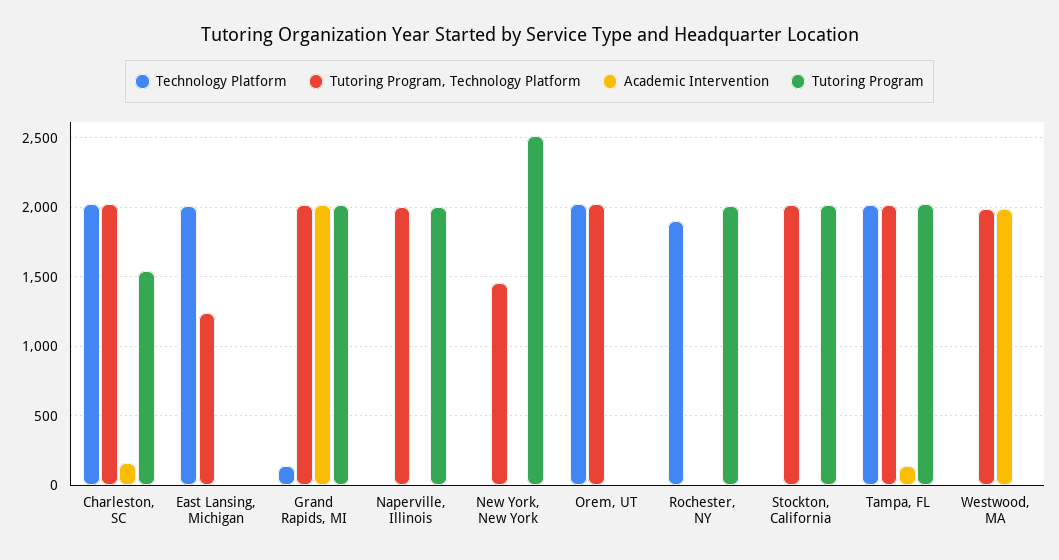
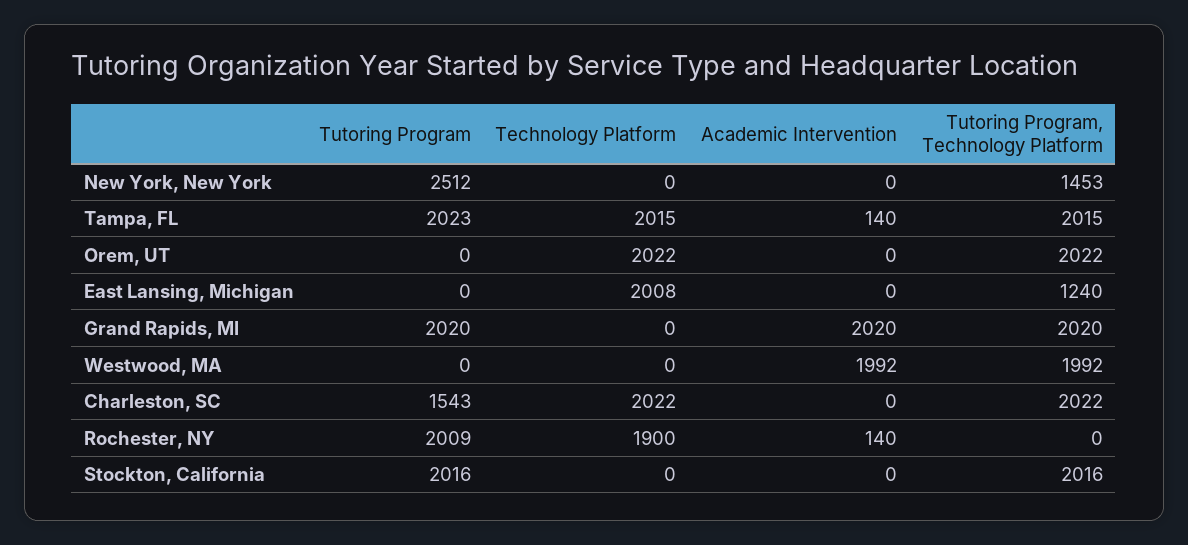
  {
    "Technology Platform": {
      "Charleston, SC": 2022,
      "East Lansing, Michigan": 2008,
-     "Grand Rapids, MI": 150,
+     "Grand Rapids, MI": 0,
-     "Naperville, Illinois": 0,
      "New York, New York": 0,
      "Orem, UT": 2022,
      "Rochester, NY": 1900,
      "Stockton, California": 0,
      "Tampa, FL": 2015,
      "Westwood, MA": 0
    },
    "Tutoring Program, Technology Platform": {
      "Charleston, SC": 2022,
      "East Lansing, Michigan": 1240,
      "Grand Rapids, MI": 2020,
-     "Naperville, Illinois": 2000,
      "New York, New York": 1453,
      "Orem, UT": 2022,
      "Rochester, NY": 0,
      "Stockton, California": 2016,
      "Tampa, FL": 2015,
      "Westwood, MA": 1992
    },
    "Academic Intervention": {
-     "Charleston, SC": 150,
+     "Charleston, SC": 0,
      "East Lansing, Michigan": 0,
      "Grand Rapids, MI": 2020,
-     "Naperville, Illinois": 0,
      "New York, New York": 0,
      "Orem, UT": 0,
-     "Rochester, NY": 0,
+     "Rochester, NY": 140,
      "Stockton, California": 0,
      "Tampa, FL": 140,
      "Westwood, MA": 1992
    },
    "Tutoring Program": {
      "Charleston, SC": 1543,
      "East Lansing, Michigan": 0,
      "Grand Rapids, MI": 2020,
-     "Naperville, Illinois": 2000,
      "New York, New York": 2512,
      "Orem, UT": 0,
      "Rochester, NY": 2009,
      "Stockton, California": 2016,
      "Tampa, FL": 2023,
      "Westwood, MA": 0
    }
  }

